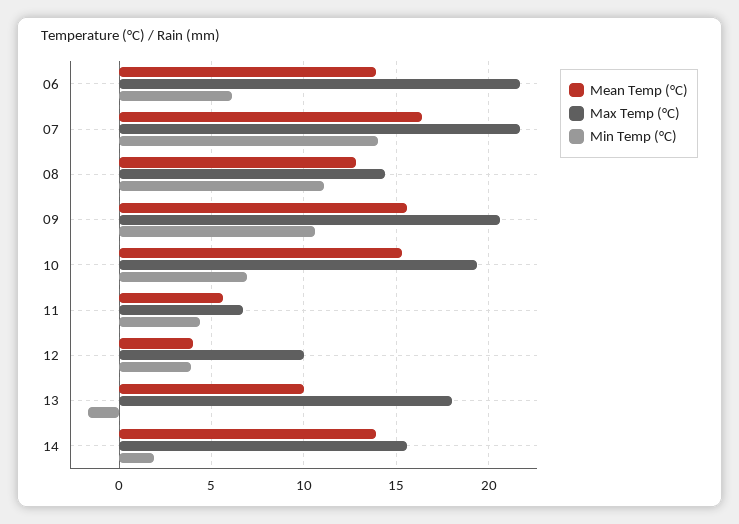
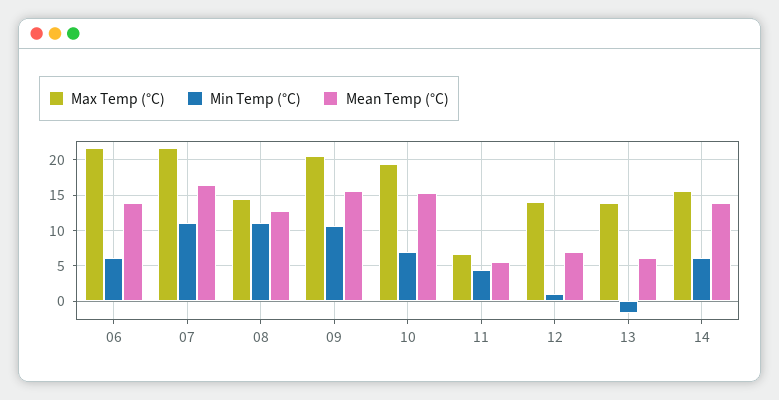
  {
    "Mean Temp (°C)": {
      "06": 14,
      "07": 16.5,
      "08": 13,
      "09": 15.5,
      "10": 15.5,
      "11": 5.5,
-     "12": 4,
+     "12": 7,
-     "13": 10,
+     "13": 6,
      "14": 14
    },
    "Max Temp (°C)": {
      "06": 21.5,
      "07": 21.5,
      "08": 14.5,
      "09": 20.5,
      "10": 19.5,
      "11": 6.5,
-     "12": 10,
+     "12": 14,
-     "13": 18,
+     "13": 14,
      "14": 15.5
    },
    "Min Temp (°C)": {
      "06": 6,
-     "07": 14,
+     "07": 11,
      "08": 11,
      "09": 10.5,
      "10": 7,
      "11": 4.5,
-     "12": 4,
+     "12": 1,
      "13": -1.5,
-     "14": 2
+     "14": 6
    }
  }

